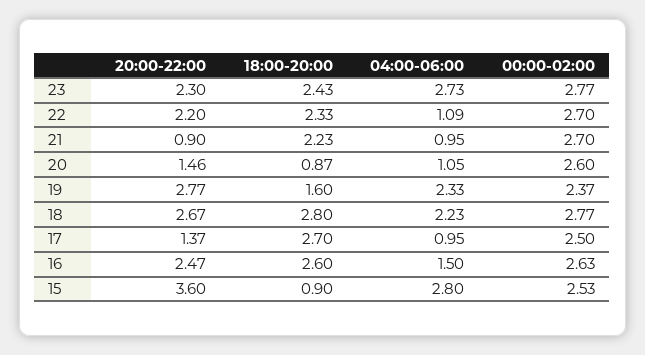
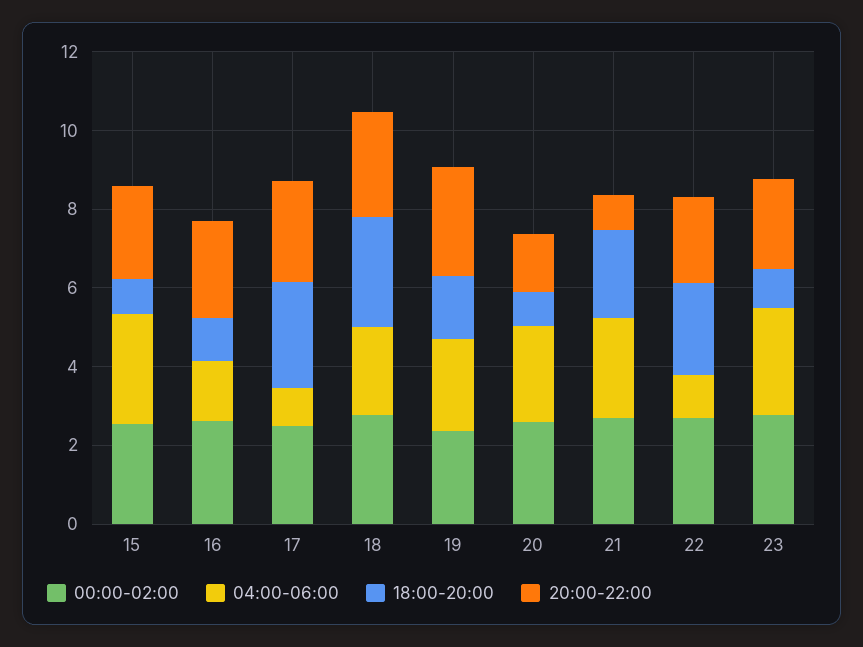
  {
    "20:00-22:00": {
      "23": 2.3,
      "22": 2.2,
      "21": 0.9,
      "20": 1.46,
      "19": 2.77,
      "18": 2.67,
-     "17": 1.37,
+     "17": 2.5,
      "16": 2.47,
-     "15": 3.6
+     "15": 2.5
    },
    "18:00-20:00": {
-     "23": 2.43,
+     "23": 1,
      "22": 2.33,
      "21": 2.23,
      "20": 0.87,
      "19": 1.6,
      "18": 2.8,
      "17": 2.7,
-     "16": 2.6,
+     "16": 1,
      "15": 0.9
    },
    "04:00-06:00": {
      "23": 2.73,
      "22": 1.09,
-     "21": 0.95,
+     "21": 2.5,
-     "20": 1.05,
+     "20": 2.5,
      "19": 2.33,
      "18": 2.23,
      "17": 0.95,
      "16": 1.5,
      "15": 2.8
    },
    "00:00-02:00": {
      "23": 2.77,
      "22": 2.7,
      "21": 2.7,
      "20": 2.6,
      "19": 2.37,
      "18": 2.77,
      "17": 2.5,
      "16": 2.63,
      "15": 2.53
    }
  }

